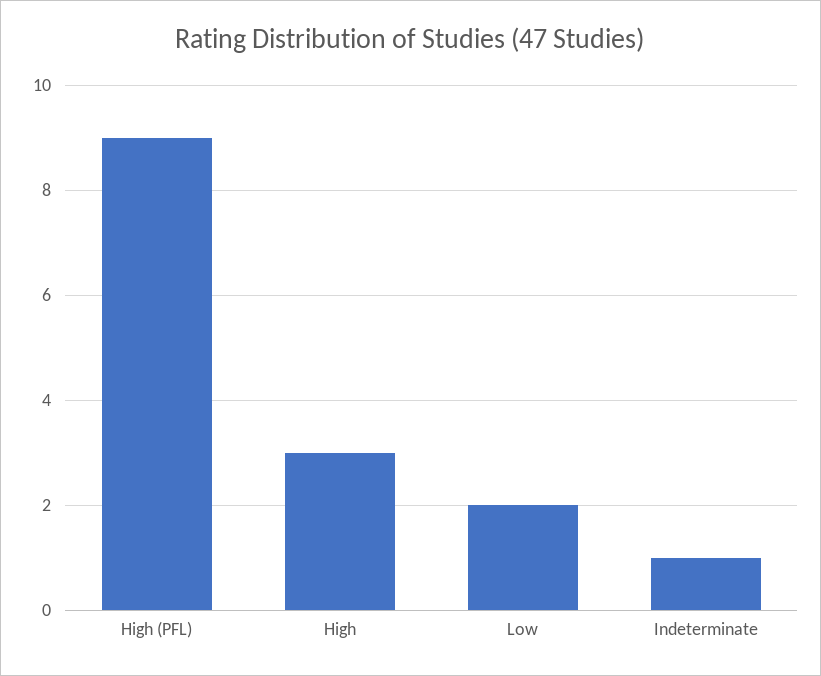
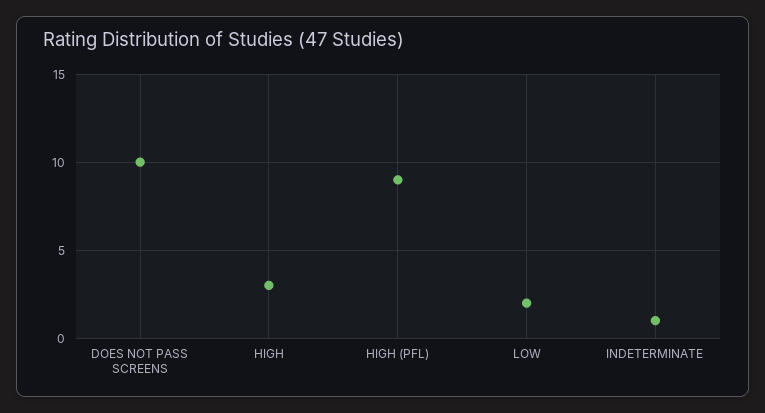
  {
    "High (PFL)": 9,
    "High": 3,
    "Low": 2,
-   "Indeterminate": 1
+   "Indeterminate": 1,
+   "DOES NOT PASS SCREENS": 10
  }

